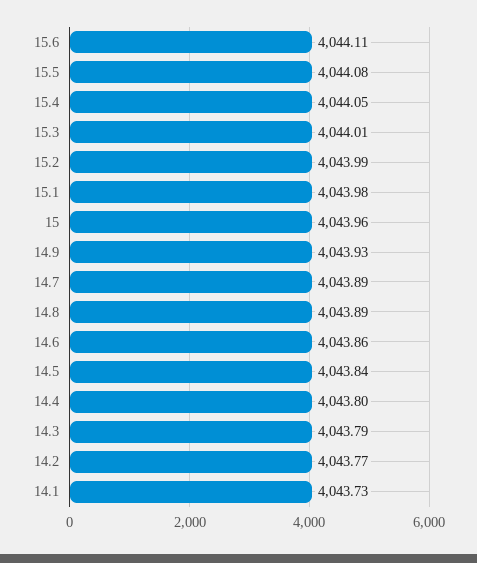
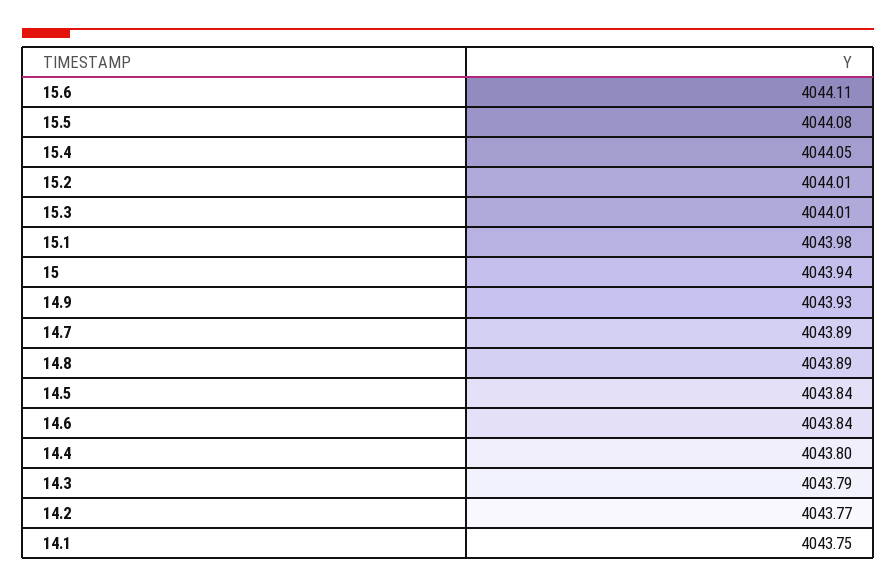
  {
    "15.6": 4044.11,
    "15.5": 4044.08,
    "15.4": 4044.05,
    "15.3": 4044.01,
-   "15.2": 4043.99,
+   "15.2": 4044.01,
    "15.1": 4043.98,
-   "15": 4043.96,
+   "15": 4043.94,
    "14.9": 4043.93,
    "14.7": 4043.89,
    "14.8": 4043.89,
-   "14.6": 4043.86,
+   "14.6": 4043.84,
    "14.5": 4043.84,
    "14.4": 4043.8,
    "14.3": 4043.79,
    "14.2": 4043.77,
-   "14.1": 4043.73
+   "14.1": 4043.75
  }

